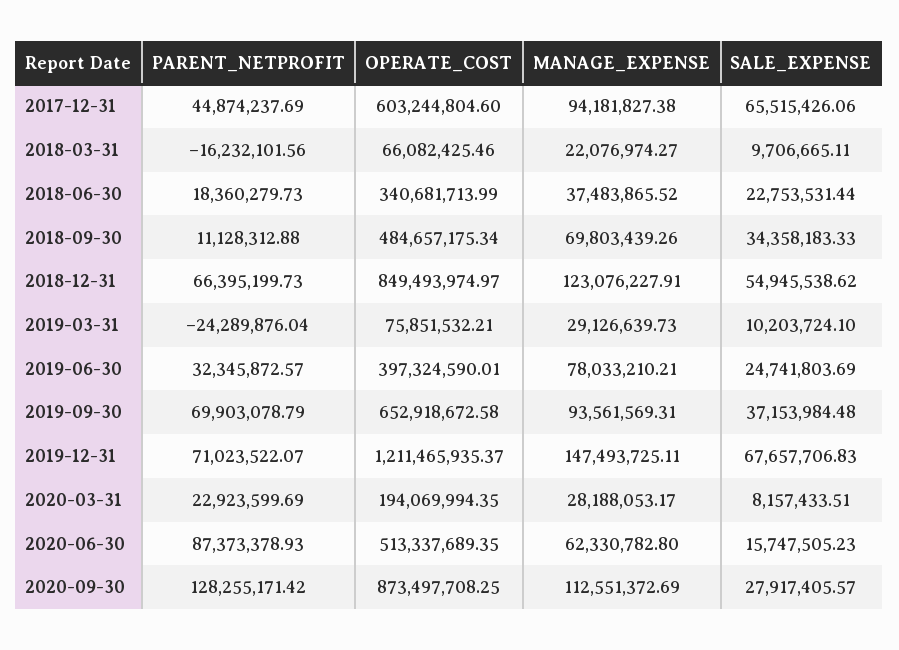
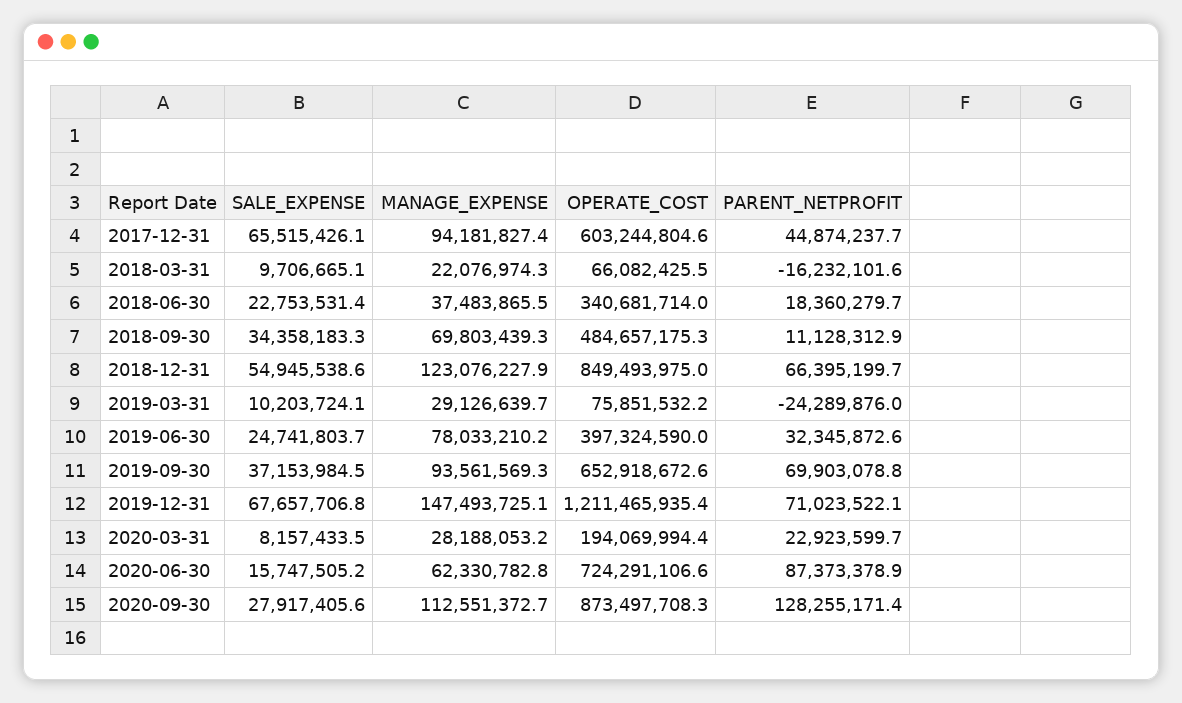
  {
    "PARENT_NETPROFIT": {
      "2017-12-31": 44874237.69,
      "2018-03-31": -16232101.56,
      "2018-06-30": 18360279.73,
      "2018-09-30": 11128312.88,
      "2018-12-31": 66395199.73,
      "2019-03-31": -24289876.04,
      "2019-06-30": 32345872.57,
      "2019-09-30": 69903078.79,
      "2019-12-31": 71023522.07,
      "2020-03-31": 22923599.69,
      "2020-06-30": 87373378.93,
      "2020-09-30": 128255171.42
    },
    "OPERATE_COST": {
      "2017-12-31": 603244804.6,
      "2018-03-31": 66082425.46,
      "2018-06-30": 340681713.99,
      "2018-09-30": 484657175.34,
      "2018-12-31": 849493974.97,
      "2019-03-31": 75851532.21,
      "2019-06-30": 397324590.01,
      "2019-09-30": 652918672.58,
      "2019-12-31": 1211465935.37,
      "2020-03-31": 194069994.35,
-     "2020-06-30": 513337689.35,
+     "2020-06-30": 724291106.6,
      "2020-09-30": 873497708.25
    },
    "MANAGE_EXPENSE": {
      "2017-12-31": 94181827.38,
      "2018-03-31": 22076974.27,
      "2018-06-30": 37483865.52,
      "2018-09-30": 69803439.26,
      "2018-12-31": 123076227.91,
      "2019-03-31": 29126639.73,
      "2019-06-30": 78033210.21,
      "2019-09-30": 93561569.31,
      "2019-12-31": 147493725.11,
      "2020-03-31": 28188053.17,
      "2020-06-30": 62330782.8,
      "2020-09-30": 112551372.69
    },
    "SALE_EXPENSE": {
      "2017-12-31": 65515426.06,
      "2018-03-31": 9706665.11,
      "2018-06-30": 22753531.44,
      "2018-09-30": 34358183.33,
      "2018-12-31": 54945538.62,
      "2019-03-31": 10203724.1,
      "2019-06-30": 24741803.69,
      "2019-09-30": 37153984.48,
      "2019-12-31": 67657706.83,
      "2020-03-31": 8157433.51,
      "2020-06-30": 15747505.23,
      "2020-09-30": 27917405.57
    }
  }

